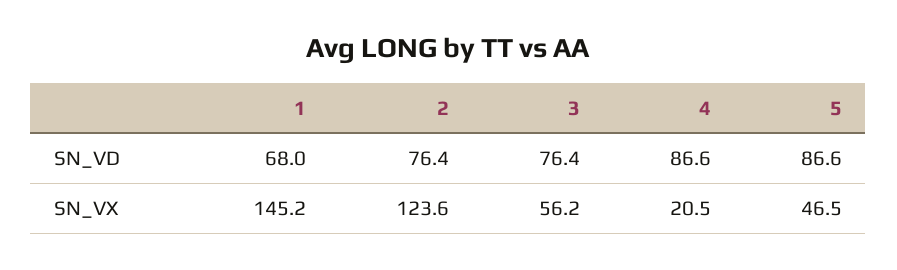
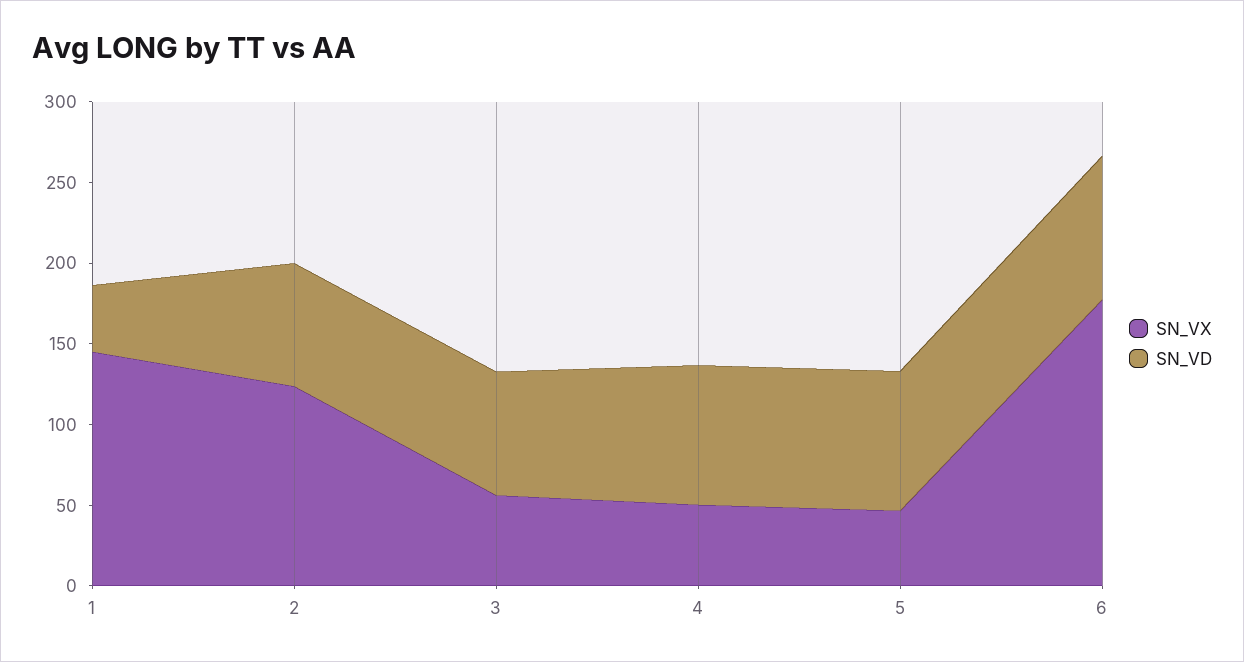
  {
    "SN_VD": {
-     "1": 68,
+     "1": 40,
      "2": 76.4,
      "3": 76.4,
      "4": 86.6,
-     "5": 86.6
+     "5": 86.6,
+     "6": 90
    },
    "SN_VX": {
      "1": 145.2,
      "2": 123.6,
      "3": 56.2,
-     "4": 20.5,
+     "4": 50,
-     "5": 46.5
+     "5": 46.5,
+     "6": 180
    }
  }

